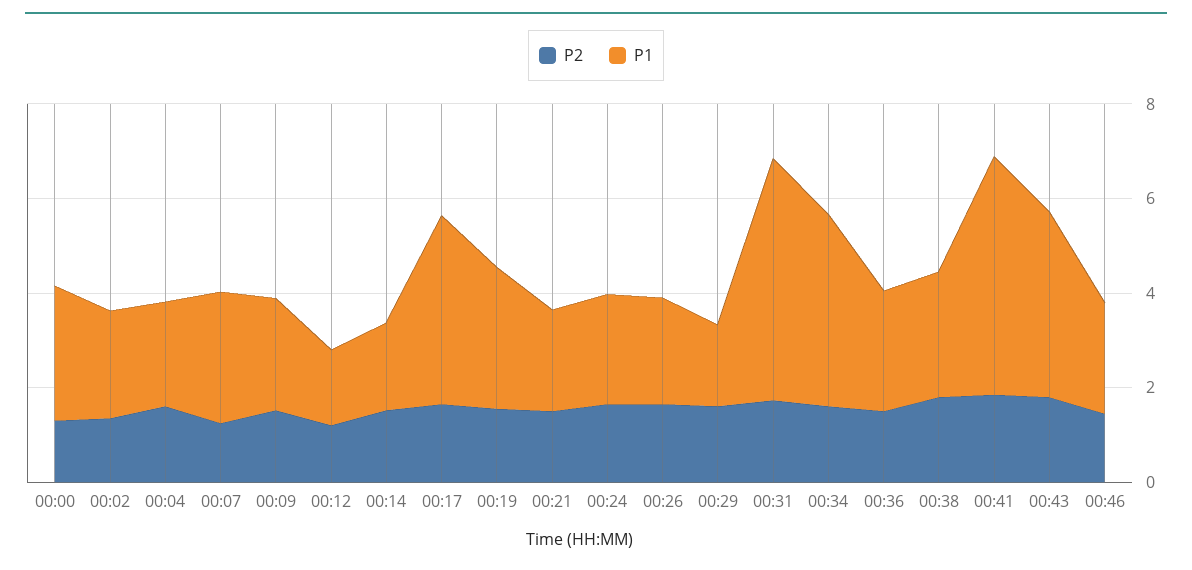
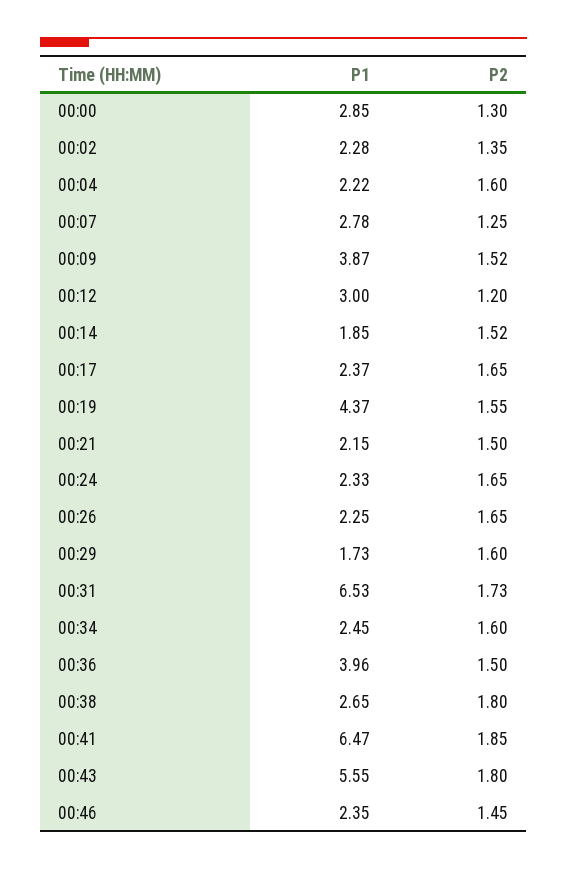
  {
    "P2": {
      "00:00": 1.3,
      "00:02": 1.35,
      "00:04": 1.6,
      "00:07": 1.25,
      "00:09": 1.52,
      "00:12": 1.2,
      "00:14": 1.52,
      "00:17": 1.65,
      "00:19": 1.55,
      "00:21": 1.5,
      "00:24": 1.65,
      "00:26": 1.65,
      "00:29": 1.6,
      "00:31": 1.73,
      "00:34": 1.6,
      "00:36": 1.5,
      "00:38": 1.8,
      "00:41": 1.85,
      "00:43": 1.8,
      "00:46": 1.45
    },
    "P1": {
      "00:00": 2.85,
      "00:02": 2.28,
      "00:04": 2.22,
      "00:07": 2.78,
-     "00:09": 2.5,
+     "00:09": 3.87,
-     "00:12": 1.5,
+     "00:12": 3,
      "00:14": 1.85,
-     "00:17": 4,
+     "00:17": 2.37,
-     "00:19": 3,
+     "00:19": 4.37,
      "00:21": 2.15,
      "00:24": 2.33,
      "00:26": 2.25,
      "00:29": 1.73,
-     "00:31": 5,
+     "00:31": 6.53,
-     "00:34": 4,
+     "00:34": 2.45,
-     "00:36": 2.5,
+     "00:36": 3.96,
      "00:38": 2.65,
-     "00:41": 5,
+     "00:41": 6.47,
-     "00:43": 4,
+     "00:43": 5.55,
      "00:46": 2.35
    }
  }

